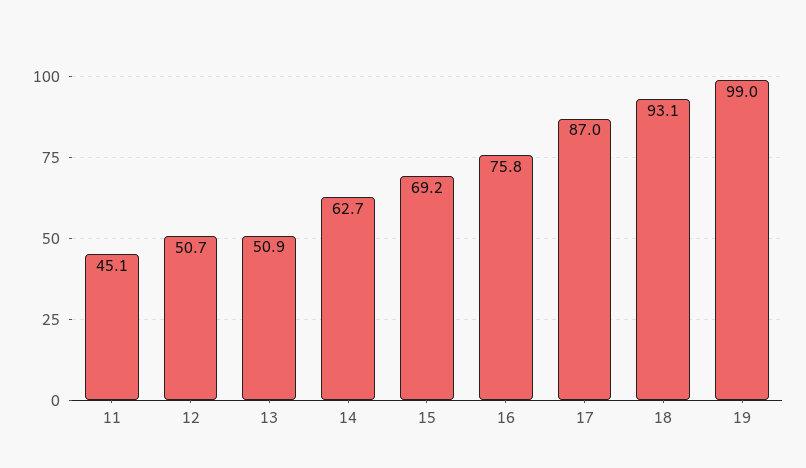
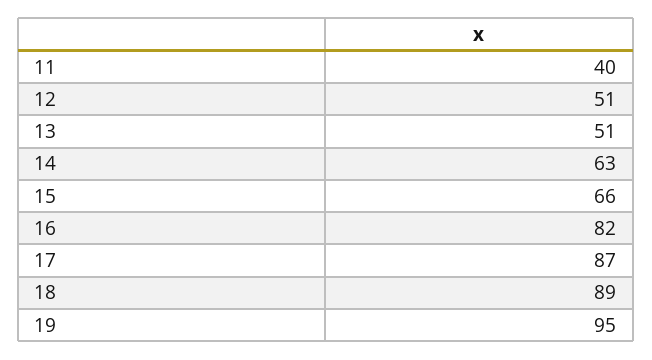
  {
-   "11": 45.1,
+   "11": 40,
    "12": 50.7,
    "13": 50.9,
    "14": 62.7,
-   "15": 69.2,
+   "15": 66,
-   "16": 75.8,
+   "16": 82,
    "17": 87,
-   "18": 93.1,
+   "18": 89,
-   "19": 99
+   "19": 95
  }

